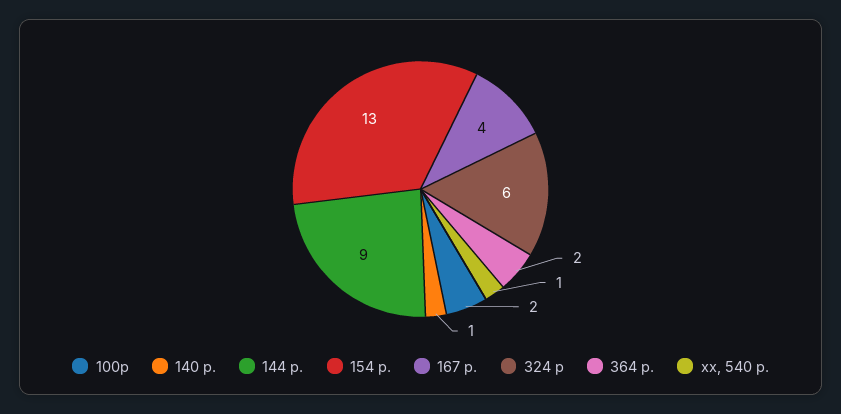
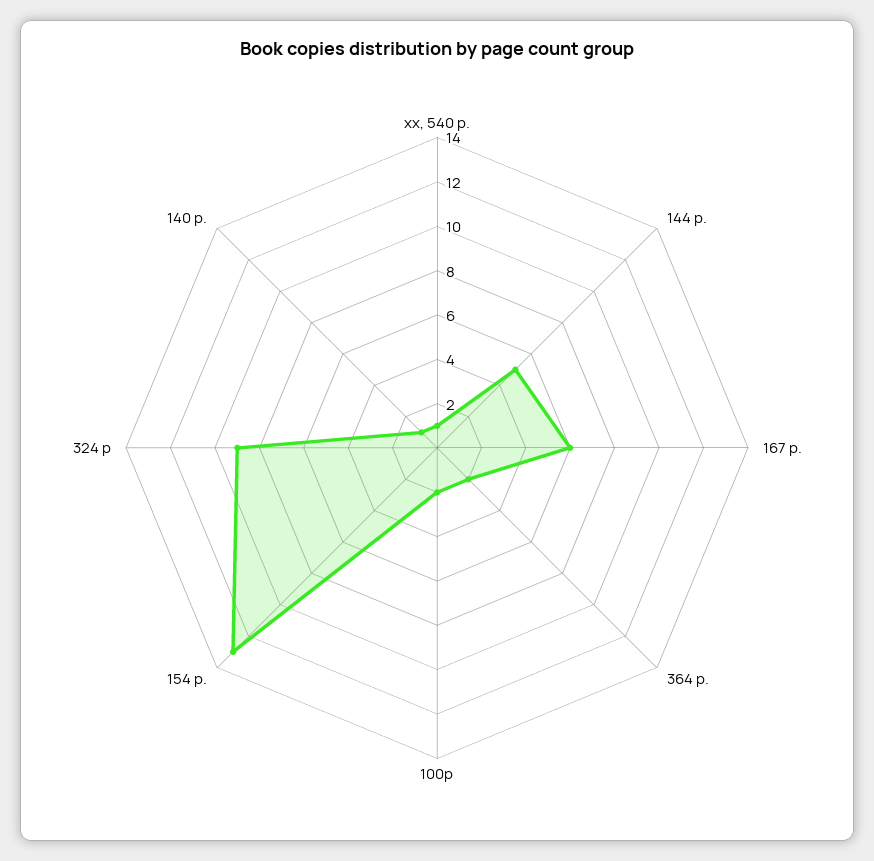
  {
    "100p": 2,
    "140 p.": 1,
-   "144 p.": 9,
+   "144 p.": 5,
    "154 p.": 13,
-   "167 p.": 4,
+   "167 p.": 6,
-   "324 p": 6,
+   "324 p": 9,
    "364 p.": 2,
    "xx, 540 p.": 1
  }

